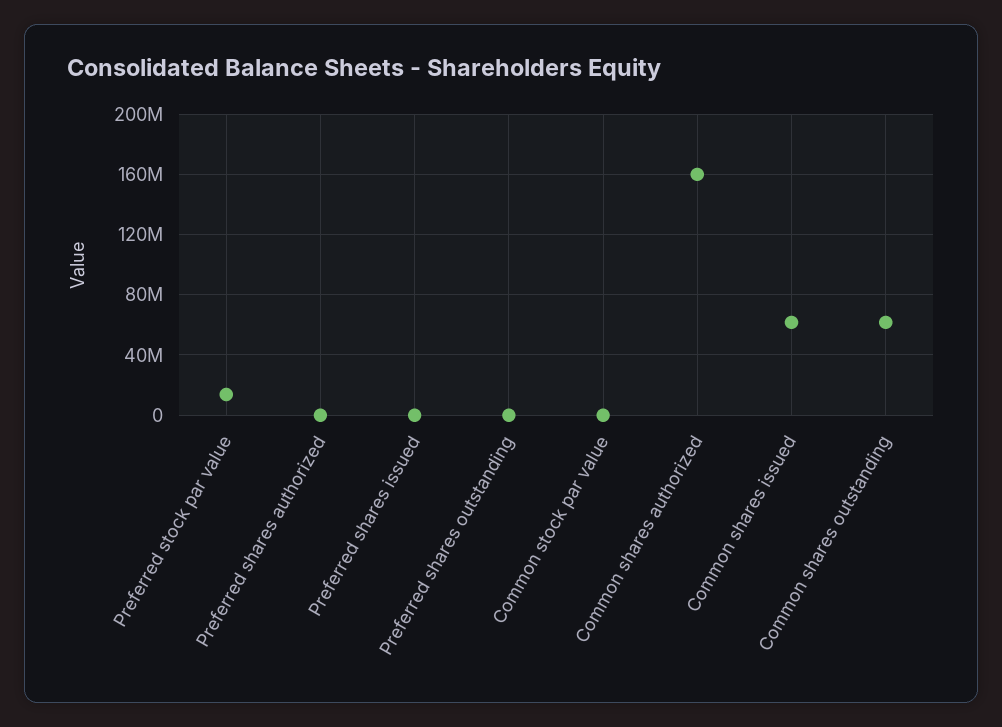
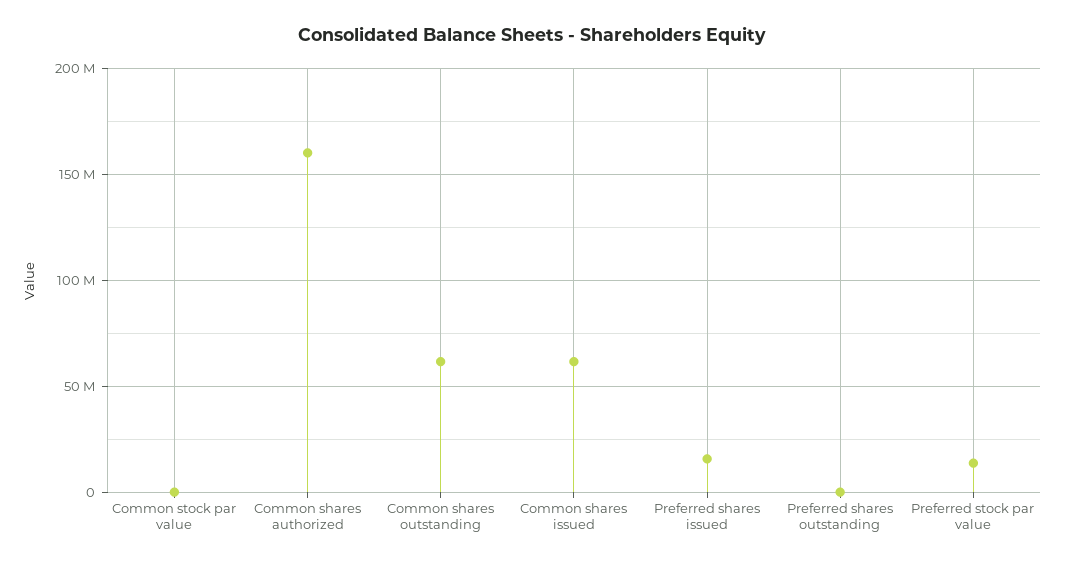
  {
    "Preferred stock par value": 15000000,
-   "Preferred shares authorized": 0,
-   "Preferred shares issued": 0,
+   "Preferred shares issued": 15000000,
    "Preferred shares outstanding": 0,
    "Common stock par value": 0,
    "Common shares authorized": 160000000,
    "Common shares issued": 60000000,
    "Common shares outstanding": 60000000
  }

